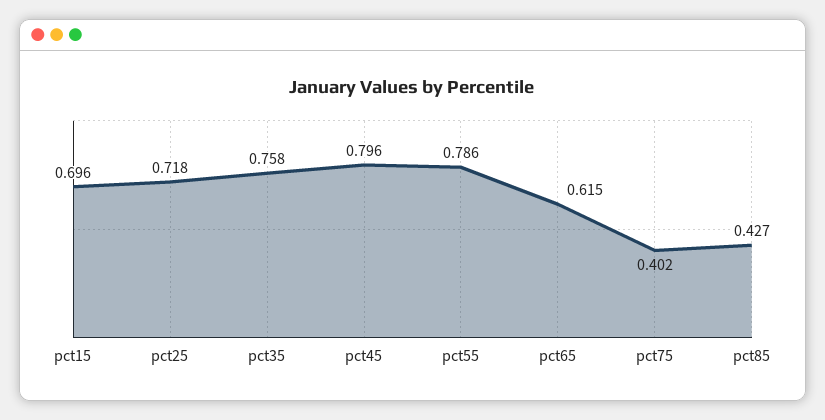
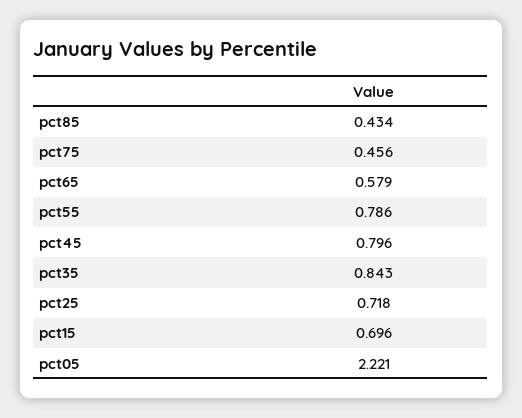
  {
    "pct15": 0.696,
    "pct25": 0.718,
-   "pct35": 0.758,
+   "pct35": 0.843,
    "pct45": 0.796,
    "pct55": 0.786,
-   "pct65": 0.615,
+   "pct65": 0.579,
-   "pct75": 0.402,
+   "pct75": 0.456,
-   "pct85": 0.427
+   "pct85": 0.434,
+   "pct05": 2.221
  }

